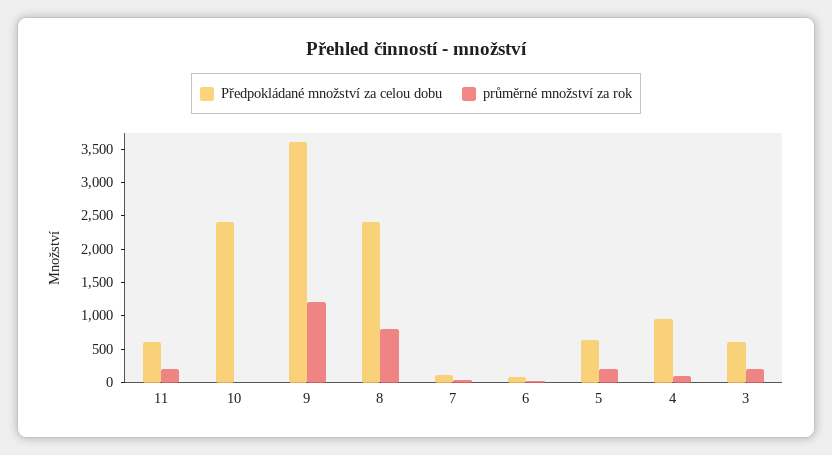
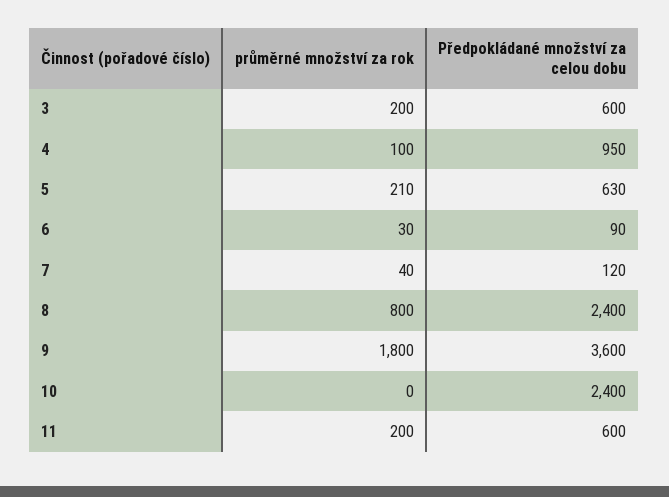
  {
    "Předpokládané množství za celou dobu": {
      "11": 600,
      "10": 2400,
      "9": 3600,
      "8": 2400,
      "7": 120,
      "6": 90,
      "5": 630,
      "4": 950,
      "3": 600
    },
    "průměrné množství za rok": {
      "11": 200,
      "10": 0,
-     "9": 1250,
+     "9": 1800,
      "8": 800,
      "7": 40,
      "6": 30,
      "5": 210,
      "4": 100,
      "3": 200
    }
  }

